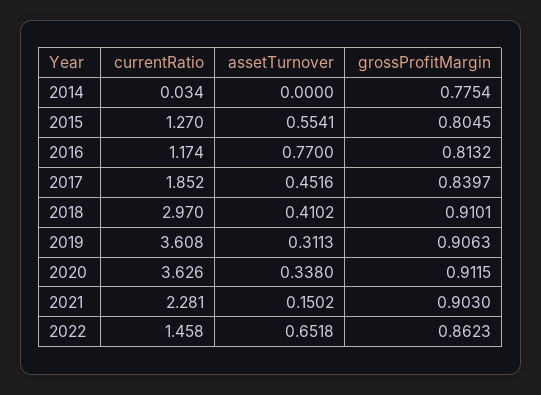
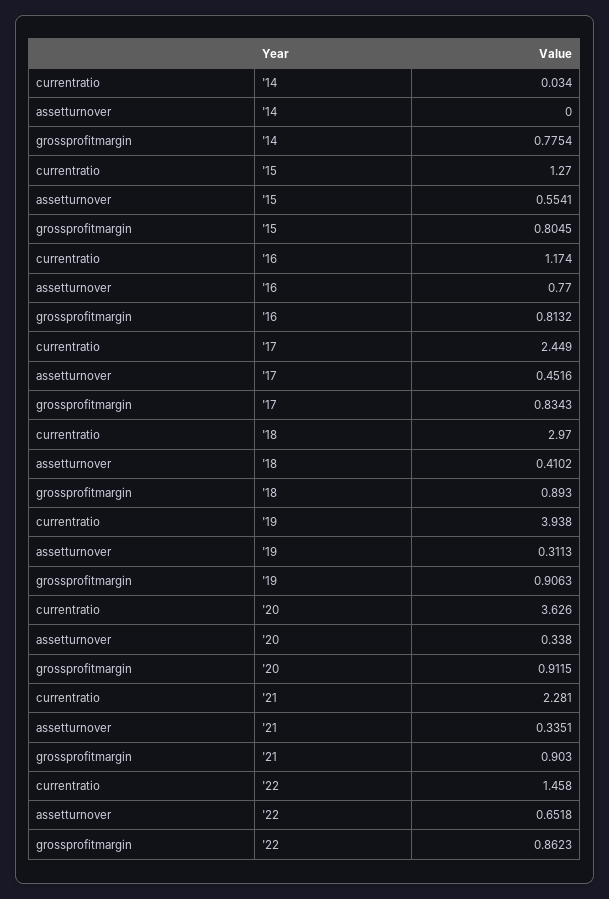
  {
    "currentRatio": {
      "2014": 0.034,
      "2015": 1.27,
      "2016": 1.174,
-     "2017": 1.852,
+     "2017": 2.449,
      "2018": 2.97,
-     "2019": 3.608,
+     "2019": 3.938,
      "2020": 3.626,
      "2021": 2.281,
      "2022": 1.458
    },
    "assetTurnover": {
      "2014": 0,
      "2015": 0.5541,
      "2016": 0.77,
      "2017": 0.4516,
      "2018": 0.4102,
      "2019": 0.3113,
      "2020": 0.338,
-     "2021": 0.1502,
+     "2021": 0.3351,
      "2022": 0.6518
    },
    "grossProfitMargin": {
      "2014": 0.7754,
      "2015": 0.8045,
      "2016": 0.8132,
-     "2017": 0.8397,
+     "2017": 0.8343,
-     "2018": 0.9101,
+     "2018": 0.893,
      "2019": 0.9063,
      "2020": 0.9115,
      "2021": 0.903,
      "2022": 0.8623
    }
  }

